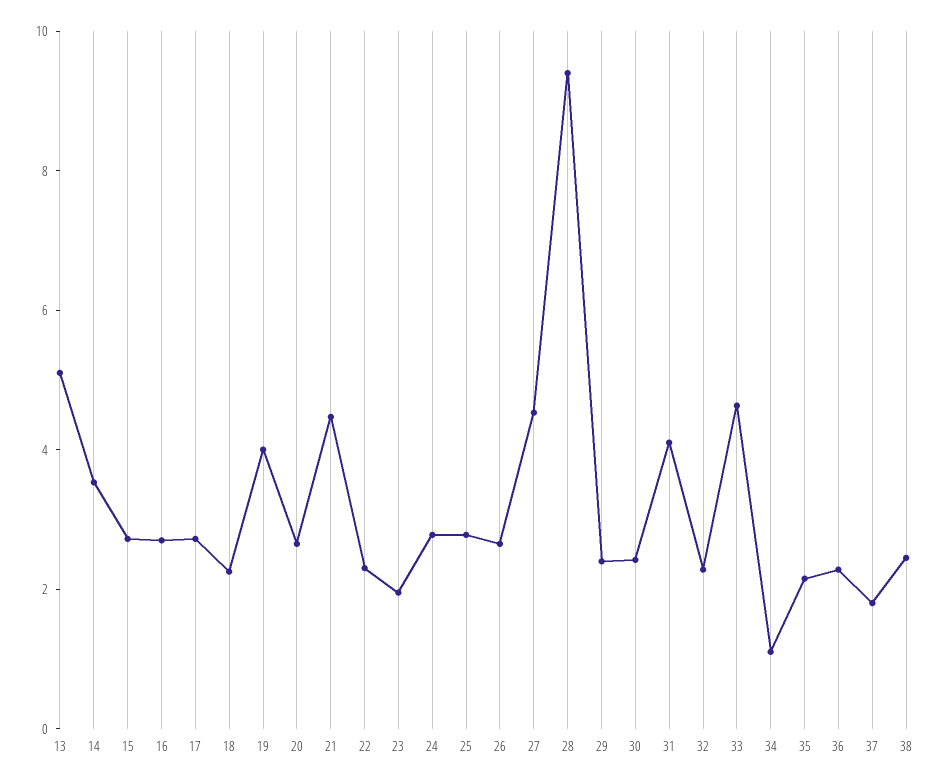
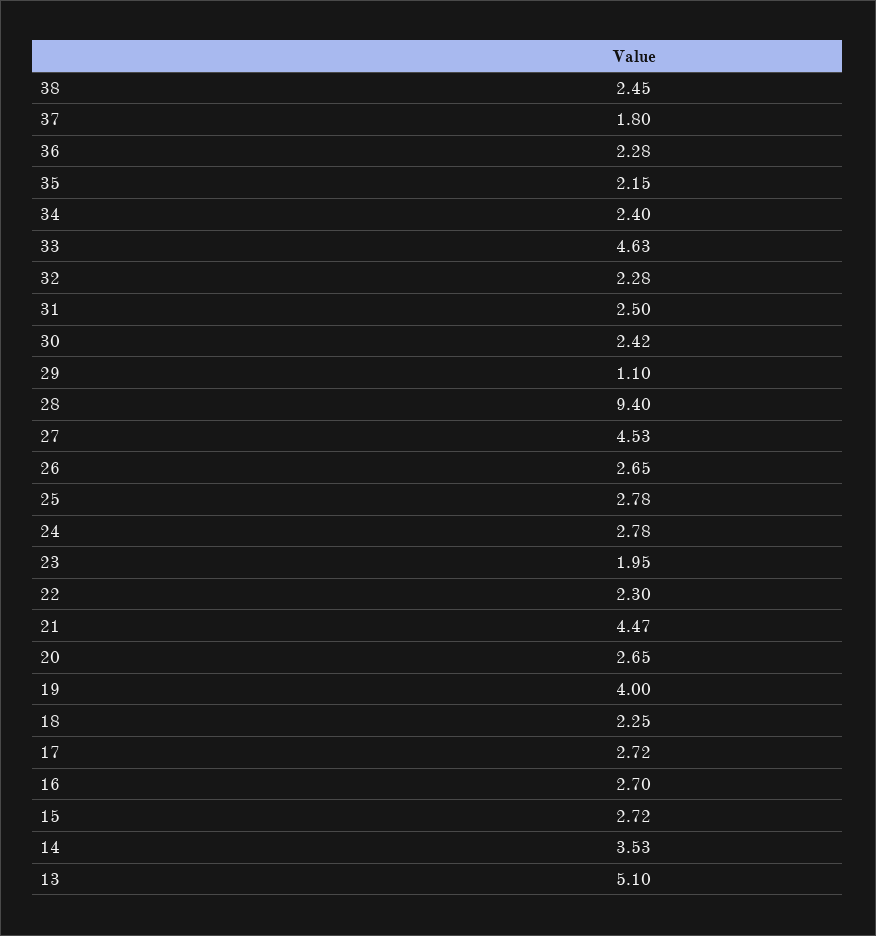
  {
    "13": 5.1,
    "14": 3.53,
    "15": 2.72,
    "16": 2.7,
    "17": 2.72,
    "18": 2.25,
    "19": 4,
    "20": 2.65,
    "21": 4.47,
    "22": 2.3,
    "23": 1.95,
    "24": 2.78,
    "25": 2.78,
    "26": 2.65,
    "27": 4.53,
    "28": 9.4,
-   "29": 2.5,
+   "29": 1.1,
    "30": 2.42,
-   "31": 4,
+   "31": 2.5,
    "32": 2.28,
    "33": 4.63,
-   "34": 1,
+   "34": 2.4,
    "35": 2.15,
    "36": 2.28,
    "37": 1.8,
    "38": 2.45
  }

